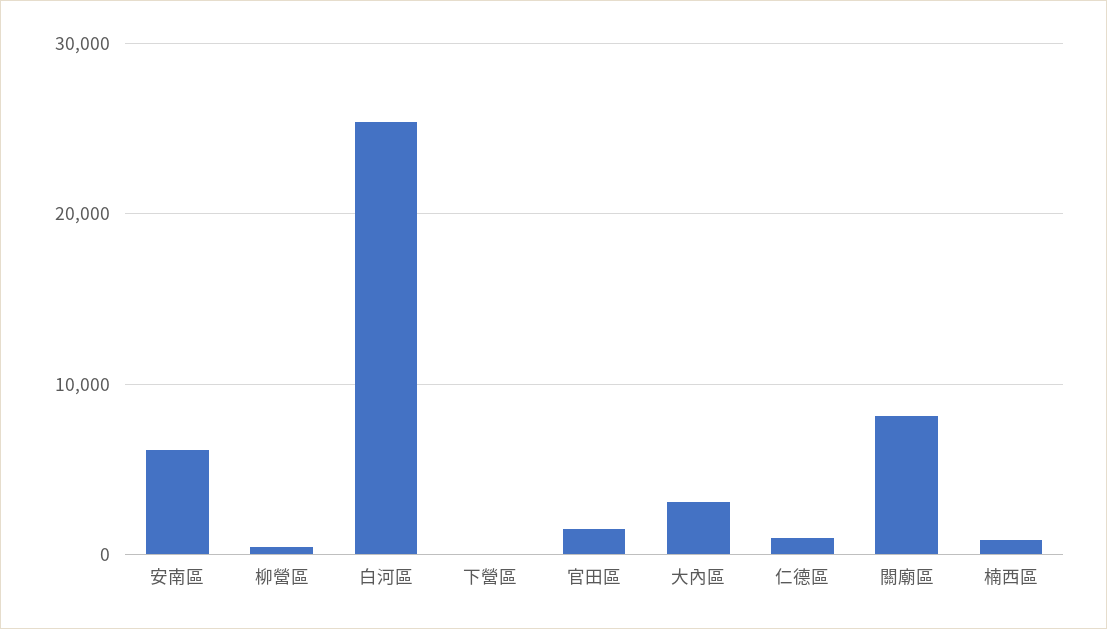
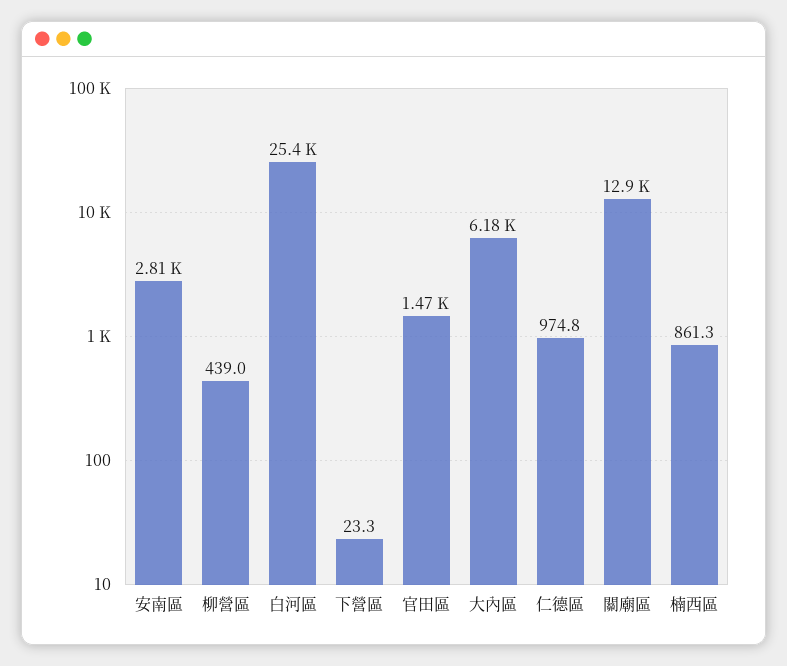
  {
-   "安南區": 6000,
+   "安南區": 2810,
    "柳營區": 439,
    "白河區": 25400,
    "下營區": 23.3,
    "官田區": 1470,
-   "大內區": 3000,
+   "大內區": 6180,
    "仁德區": 974.8,
-   "關廟區": 8000,
+   "關廟區": 12900,
    "楠西區": 861.3
  }

